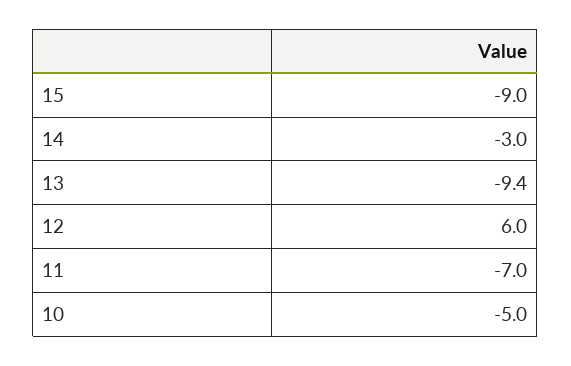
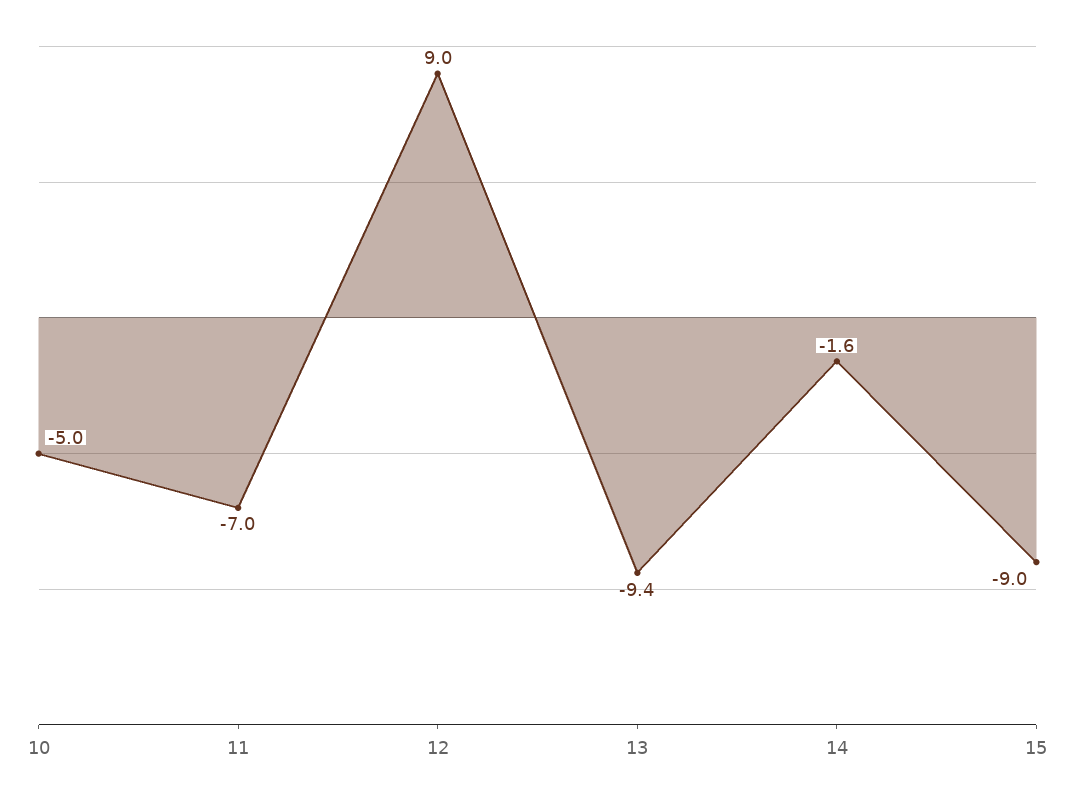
  {
    "15": -9,
-   "14": -3,
+   "14": -1.6,
    "13": -9.4,
-   "12": 6,
+   "12": 9,
    "11": -7,
    "10": -5
  }

